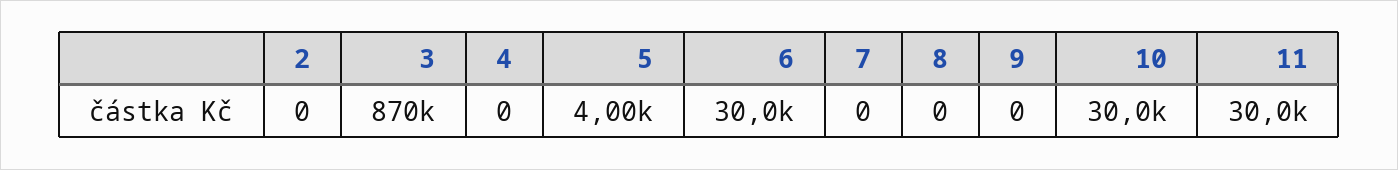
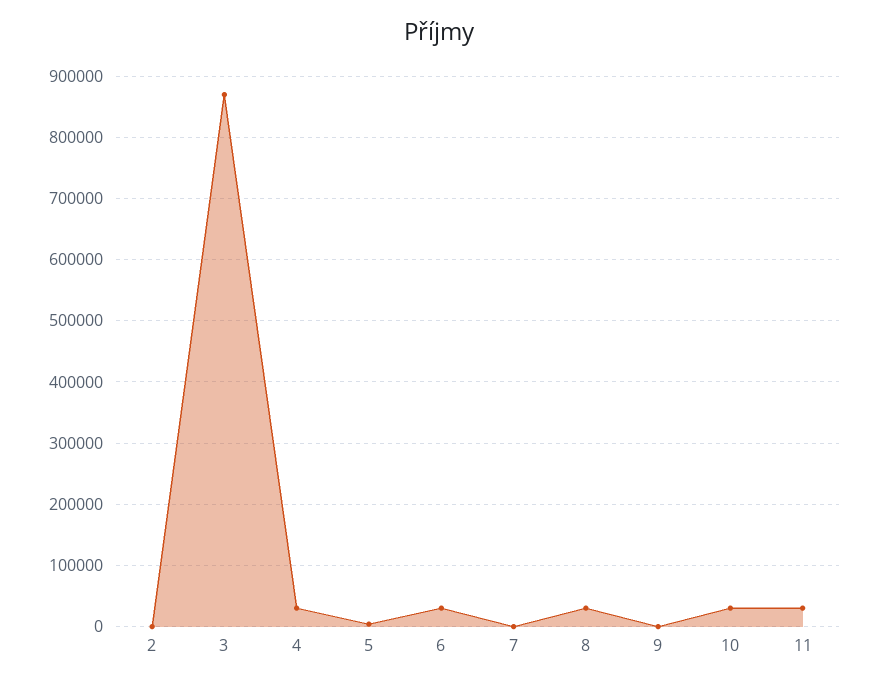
  {
    "2": 0,
    "3": 870000,
-   "4": 0,
+   "4": 30000,
    "5": 4000,
    "6": 30000,
    "7": 0,
-   "8": 0,
+   "8": 30000,
    "9": 0,
    "10": 30000,
    "11": 30000
  }

